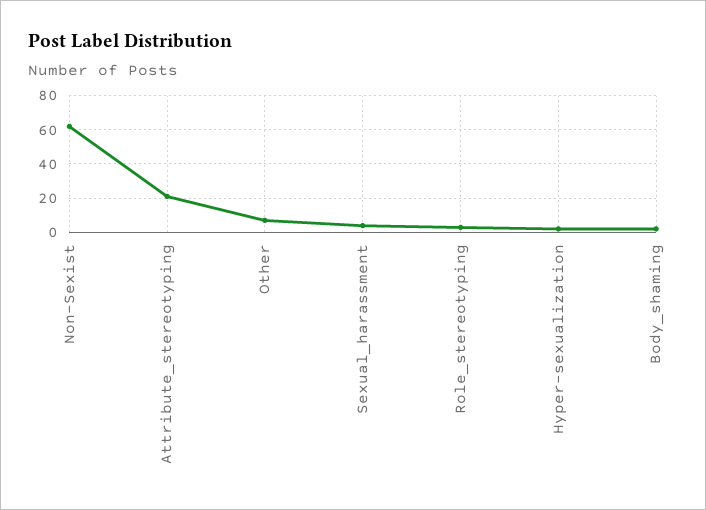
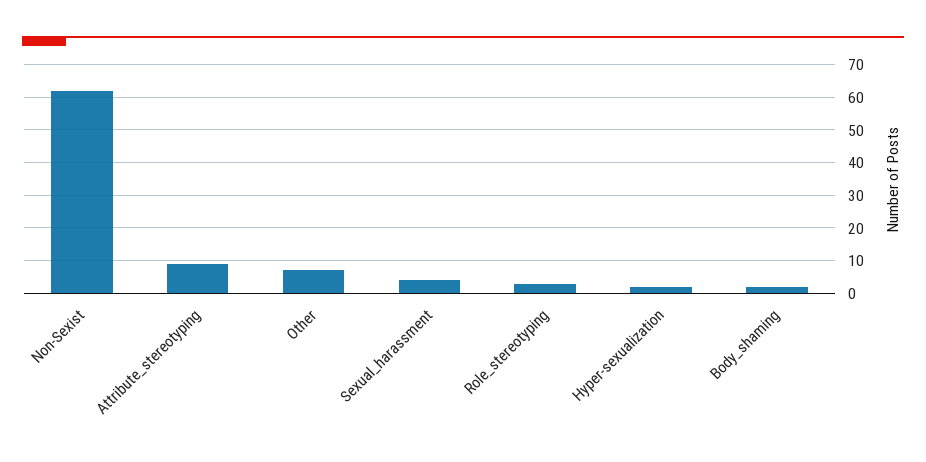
  {
    "Non-Sexist": 60,
-   "Attribute_stereotyping": 20,
+   "Attribute_stereotyping": 10,
    "Other": 5,
    "Sexual_harassment": 5,
    "Role_stereotyping": 5,
    "Hyper-sexualization": 0,
    "Body_shaming": 0
  }

